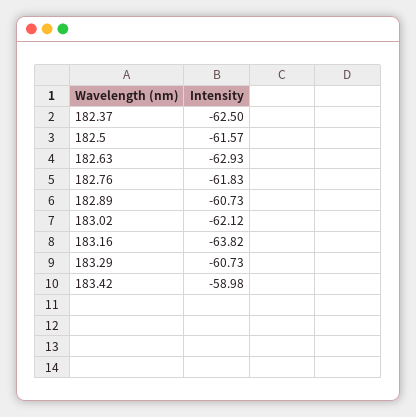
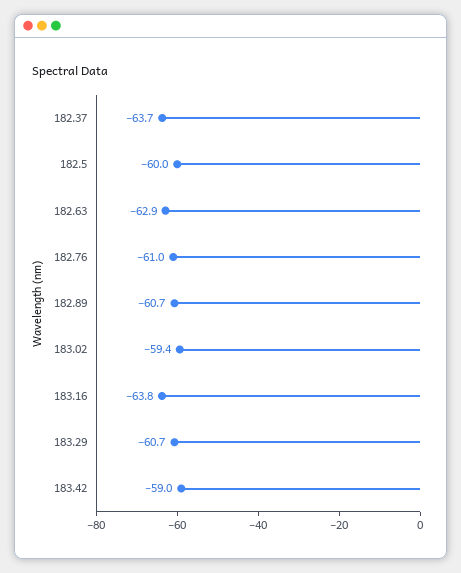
  {
-   "182.37": -62.5,
+   "182.37": -63.7,
-   "182.5": -61.57,
+   "182.5": -60,
    "182.63": -62.93,
-   "182.76": -61.83,
+   "182.76": -61,
    "182.89": -60.73,
-   "183.02": -62.12,
+   "183.02": -59.4,
    "183.16": -63.82,
    "183.29": -60.73,
    "183.42": -58.98
  }

